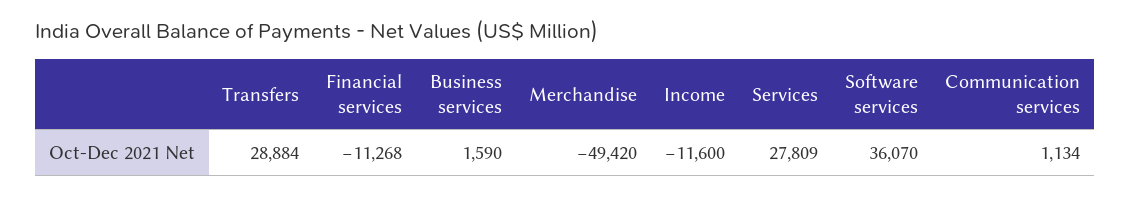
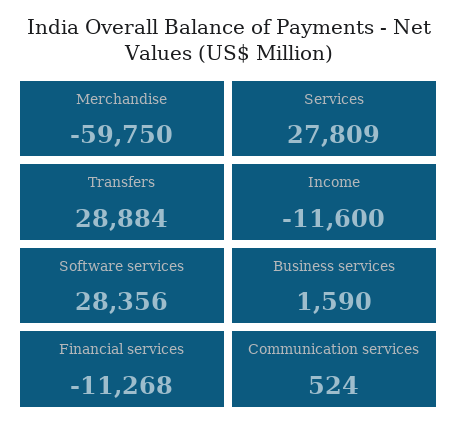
  {
    "Transfers": 28884,
    "Financial services": -11268,
    "Business services": 1590,
-   "Merchandise": -49420,
+   "Merchandise": -59750,
    "Income": -11600,
    "Services": 27809,
-   "Software services": 36070,
+   "Software services": 28356,
-   "Communication services": 1134
+   "Communication services": 524
  }

